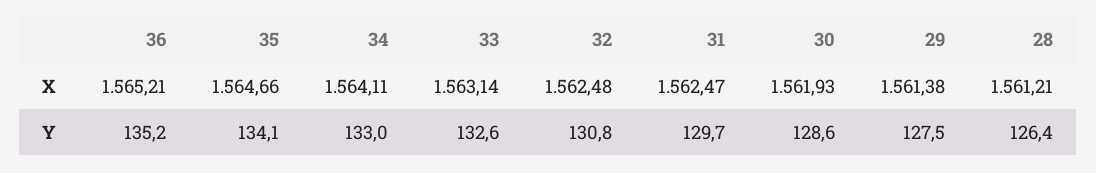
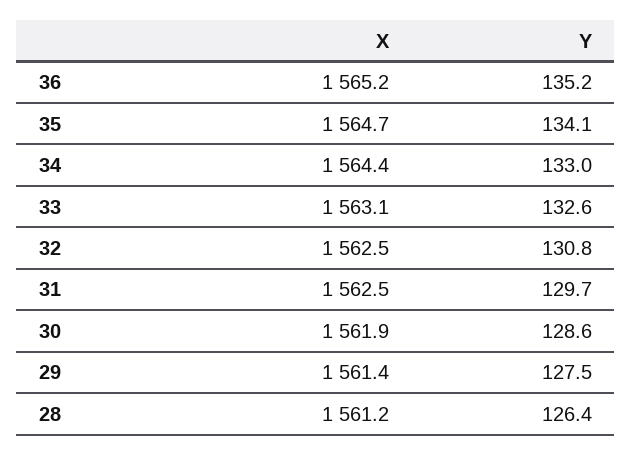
  {
    "36": {
      "X": 1565.21,
      "Y": 135.2
    },
    "35": {
      "X": 1564.66,
      "Y": 134.1
    },
    "34": {
-     "X": 1564.11,
+     "X": 1564.4,
      "Y": 133
    },
    "33": {
      "X": 1563.14,
      "Y": 132.6
    },
    "32": {
      "X": 1562.48,
      "Y": 130.8
    },
    "31": {
      "X": 1562.47,
      "Y": 129.7
    },
    "30": {
      "X": 1561.93,
      "Y": 128.6
    },
    "29": {
      "X": 1561.38,
      "Y": 127.5
    },
    "28": {
      "X": 1561.21,
      "Y": 126.4
    }
  }

